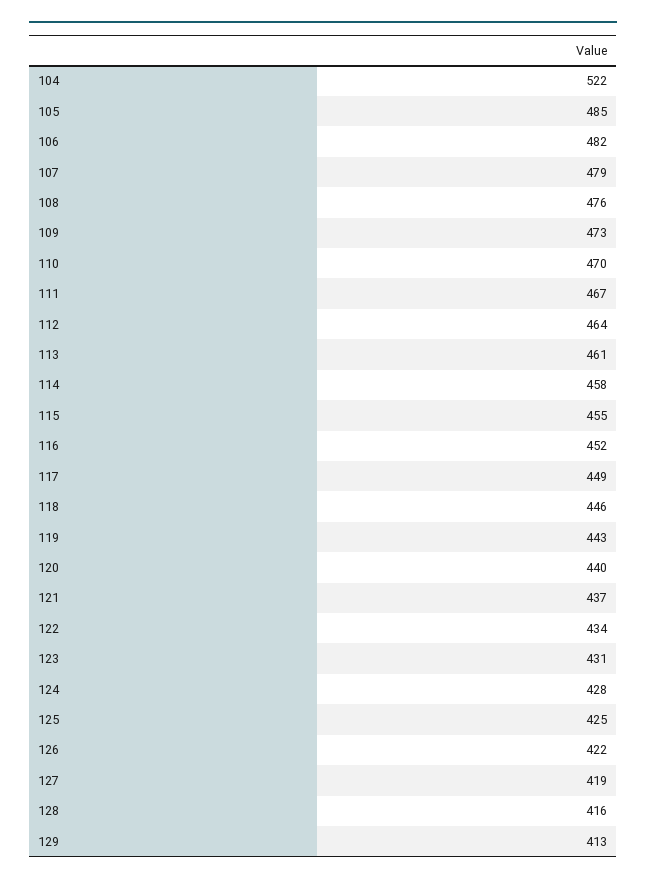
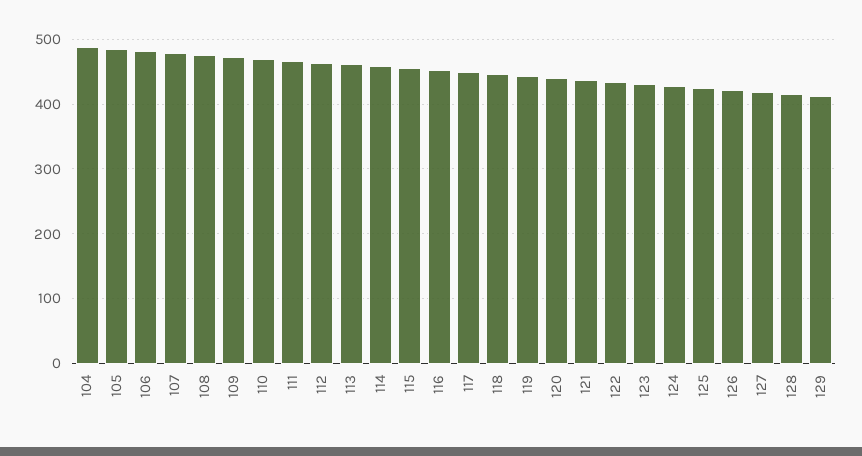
  {
-   "104": 522,
+   "104": 490,
    "105": 485,
    "106": 482,
    "107": 479,
    "108": 476,
    "109": 473,
    "110": 470,
    "111": 467,
    "112": 464,
    "113": 461,
    "114": 458,
    "115": 455,
    "116": 452,
    "117": 449,
    "118": 446,
    "119": 443,
    "120": 440,
    "121": 437,
    "122": 434,
    "123": 431,
    "124": 428,
    "125": 425,
    "126": 422,
    "127": 419,
    "128": 416,
    "129": 413
  }

